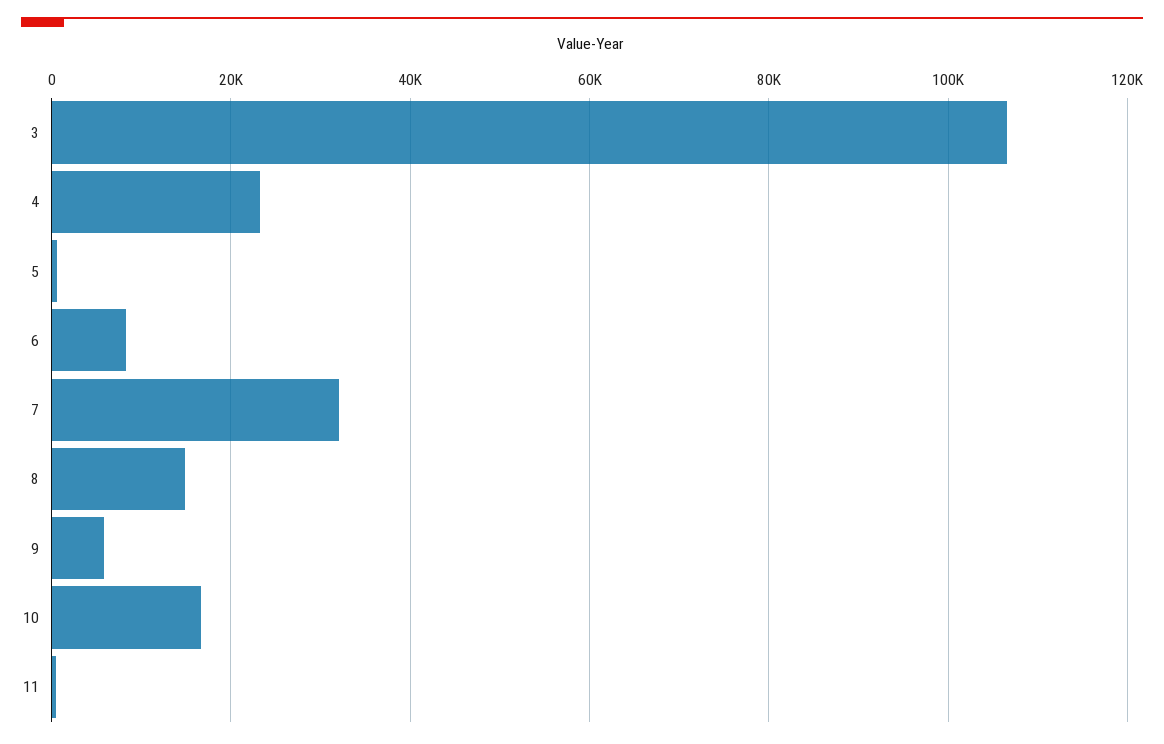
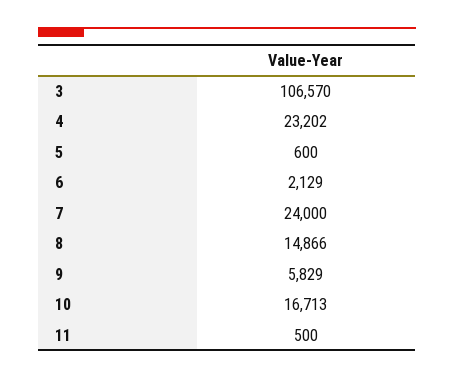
  {
    "3": 106570,
    "4": 23202,
    "5": 600,
-   "6": 8000,
+   "6": 2129,
-   "7": 32000,
+   "7": 24000,
    "8": 14866,
    "9": 5829,
    "10": 16713,
    "11": 500
  }

